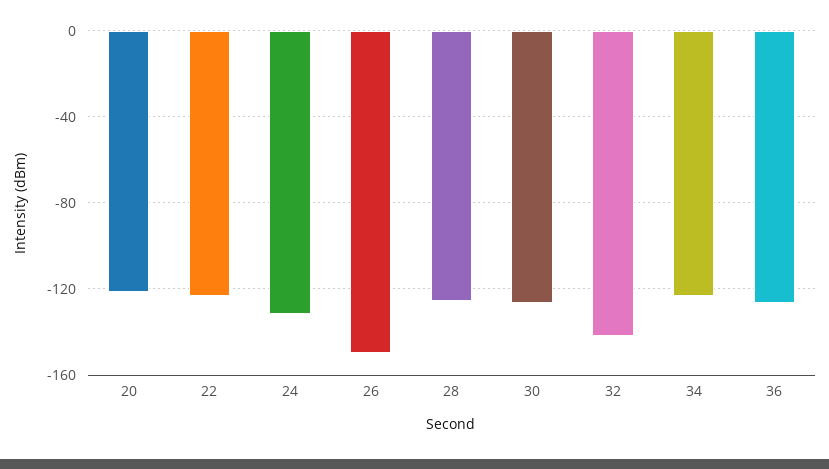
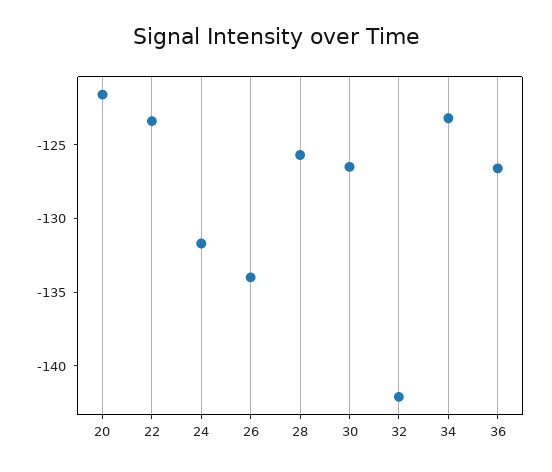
  {
    "20": -122,
    "22": -123,
    "24": -132,
-   "26": -150,
+   "26": -134,
    "28": -126,
    "30": -127,
    "32": -142,
    "34": -123,
    "36": -127
  }

